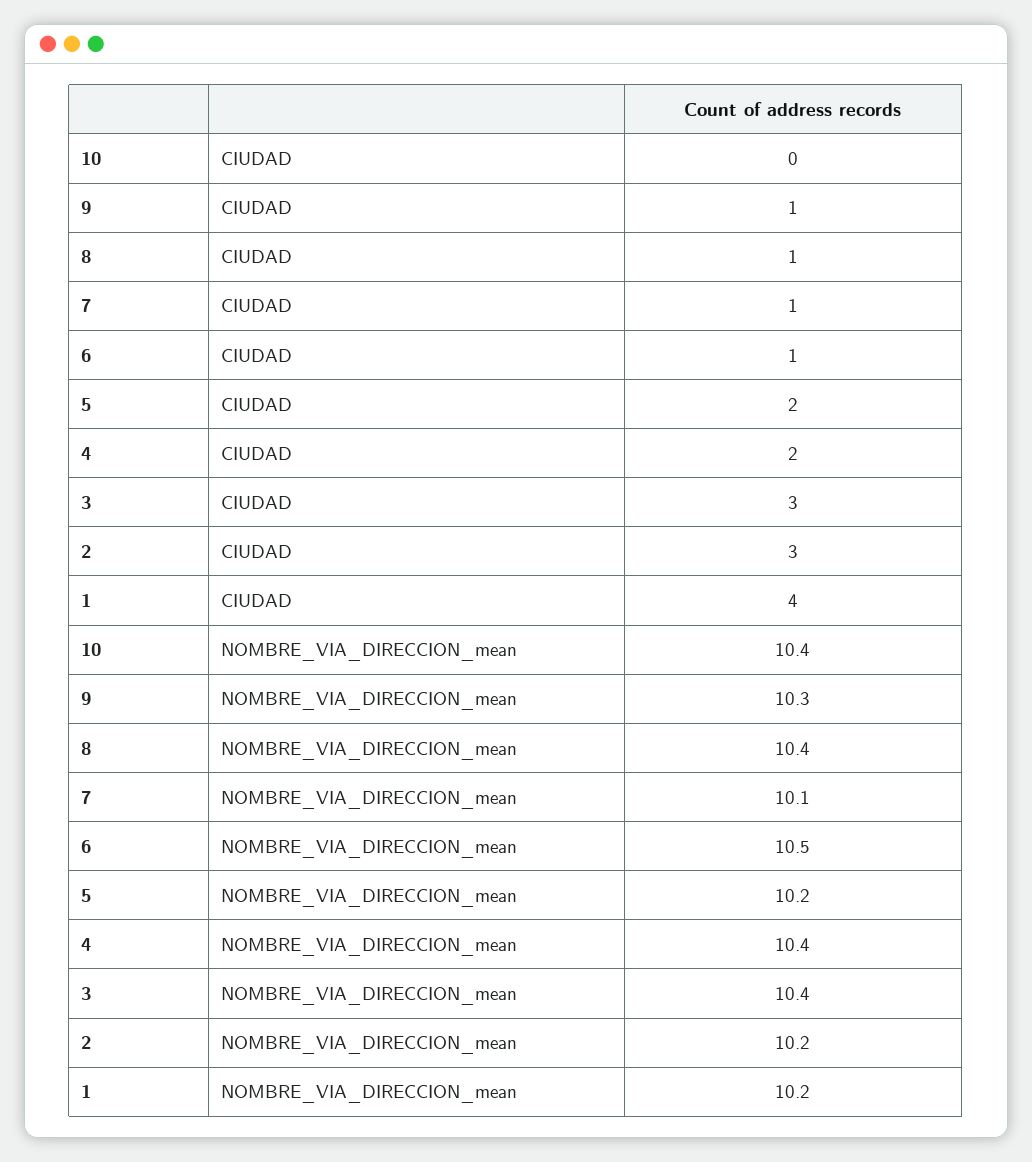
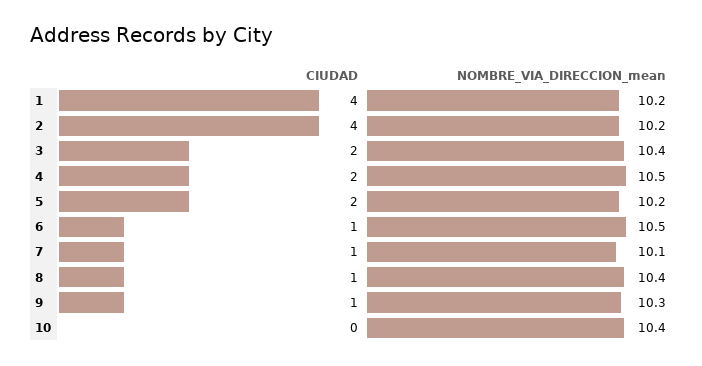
  {
    "10": {
      "CIUDAD": 0,
      "NOMBRE_VIA_DIRECCION_mean": 10.4
    },
    "9": {
      "CIUDAD": 1,
      "NOMBRE_VIA_DIRECCION_mean": 10.3
    },
    "8": {
      "CIUDAD": 1,
      "NOMBRE_VIA_DIRECCION_mean": 10.4
    },
    "7": {
      "CIUDAD": 1,
      "NOMBRE_VIA_DIRECCION_mean": 10.1
    },
    "6": {
      "CIUDAD": 1,
      "NOMBRE_VIA_DIRECCION_mean": 10.5
    },
    "5": {
      "CIUDAD": 2,
      "NOMBRE_VIA_DIRECCION_mean": 10.2
    },
    "4": {
      "CIUDAD": 2,
-     "NOMBRE_VIA_DIRECCION_mean": 10.4
+     "NOMBRE_VIA_DIRECCION_mean": 10.5
    },
    "3": {
-     "CIUDAD": 3,
+     "CIUDAD": 2,
      "NOMBRE_VIA_DIRECCION_mean": 10.4
    },
    "2": {
-     "CIUDAD": 3,
+     "CIUDAD": 4,
      "NOMBRE_VIA_DIRECCION_mean": 10.2
    },
    "1": {
      "CIUDAD": 4,
      "NOMBRE_VIA_DIRECCION_mean": 10.2
    }
  }

